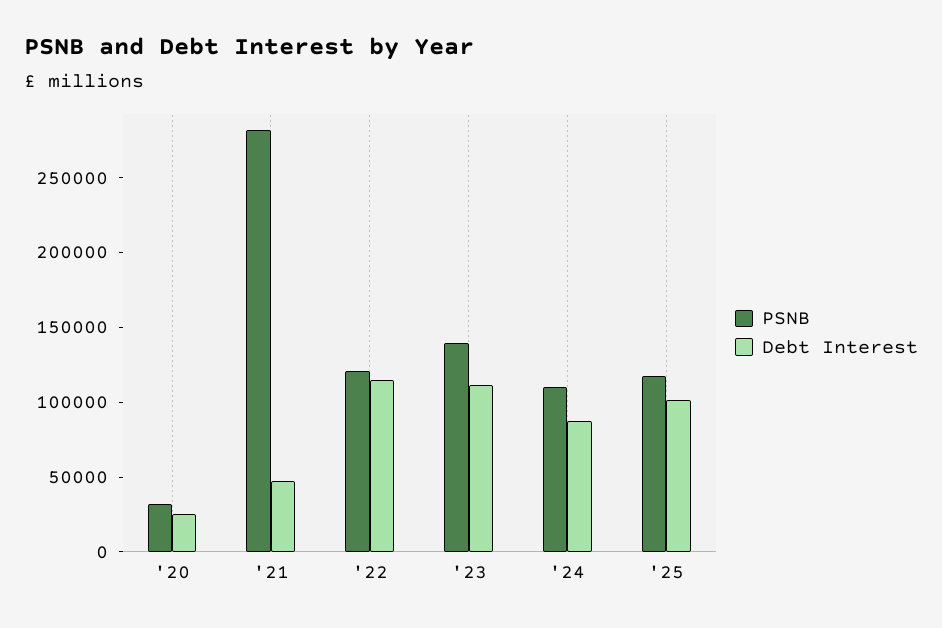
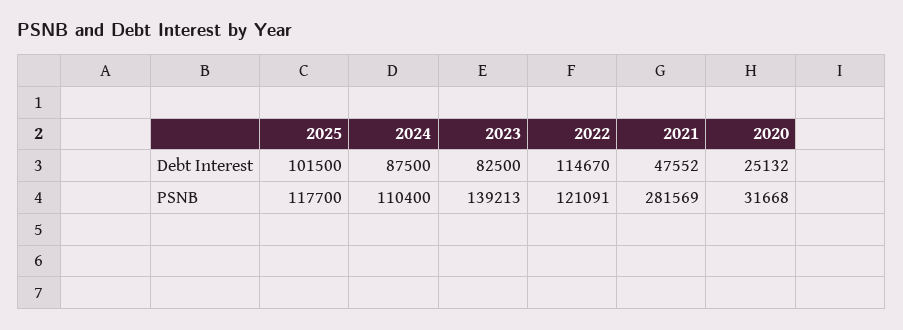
  {
    "PSNB": {
      "'20": 31668,
      "'21": 281569,
      "'22": 121091,
      "'23": 139213,
      "'24": 110400,
      "'25": 117700
    },
    "Debt Interest": {
      "'20": 25132,
      "'21": 47552,
      "'22": 114670,
-     "'23": 110000,
+     "'23": 82500,
      "'24": 87500,
      "'25": 101500
    }
  }

